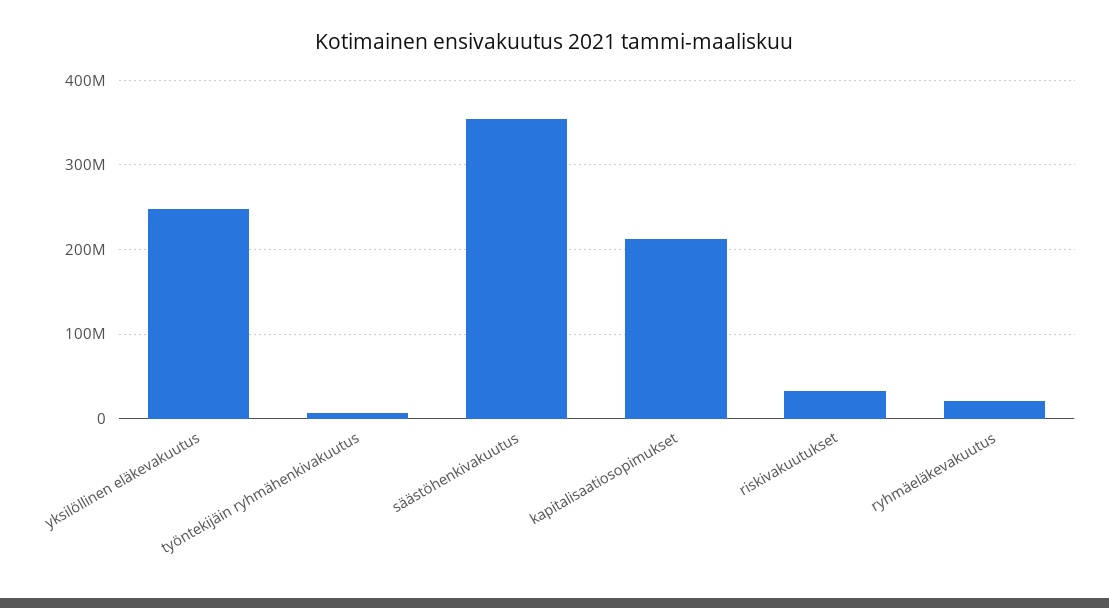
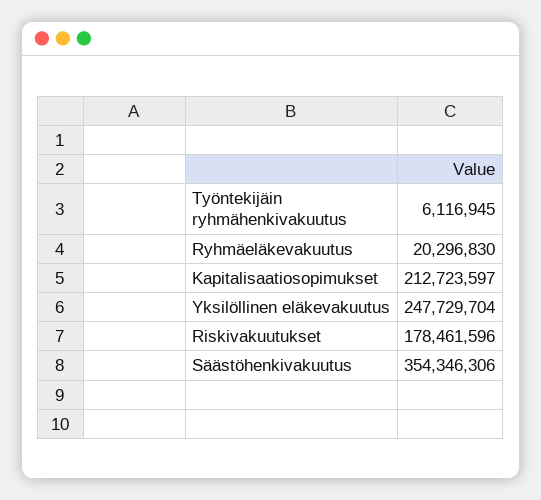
  {
    "yksilöllinen eläkevakuutus": 247729704,
    "työntekijäin ryhmähenkivakuutus": 6116945,
    "säästöhenkivakuutus": 354346306,
    "kapitalisaatiosopimukset": 212723597,
-   "riskivakuutukset": 30000000,
+   "riskivakuutukset": 178461596,
    "ryhmäeläkevakuutus": 20296830
  }

